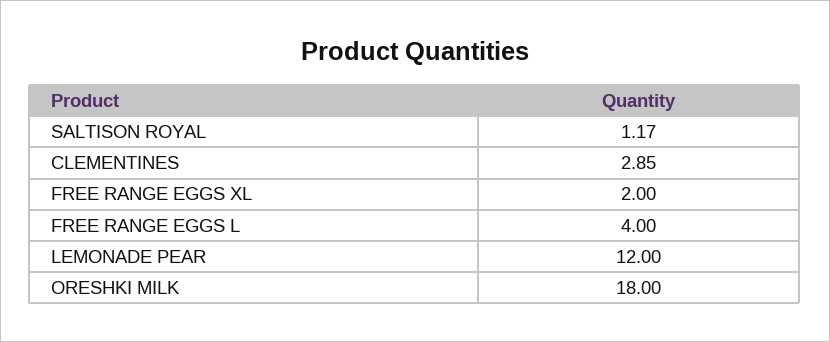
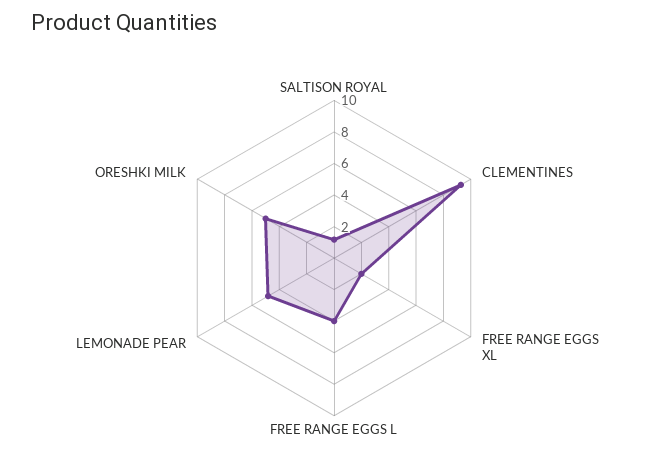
  {
    "SALTISON ROYAL": 1.17,
-   "CLEMENTINES": 2.85,
+   "CLEMENTINES": 9,
    "FREE RANGE EGGS XL": 2,
    "FREE RANGE EGGS L": 4,
-   "LEMONADE PEAR": 12,
+   "LEMONADE PEAR": 5,
-   "ORESHKI MILK": 18
+   "ORESHKI MILK": 5
  }

